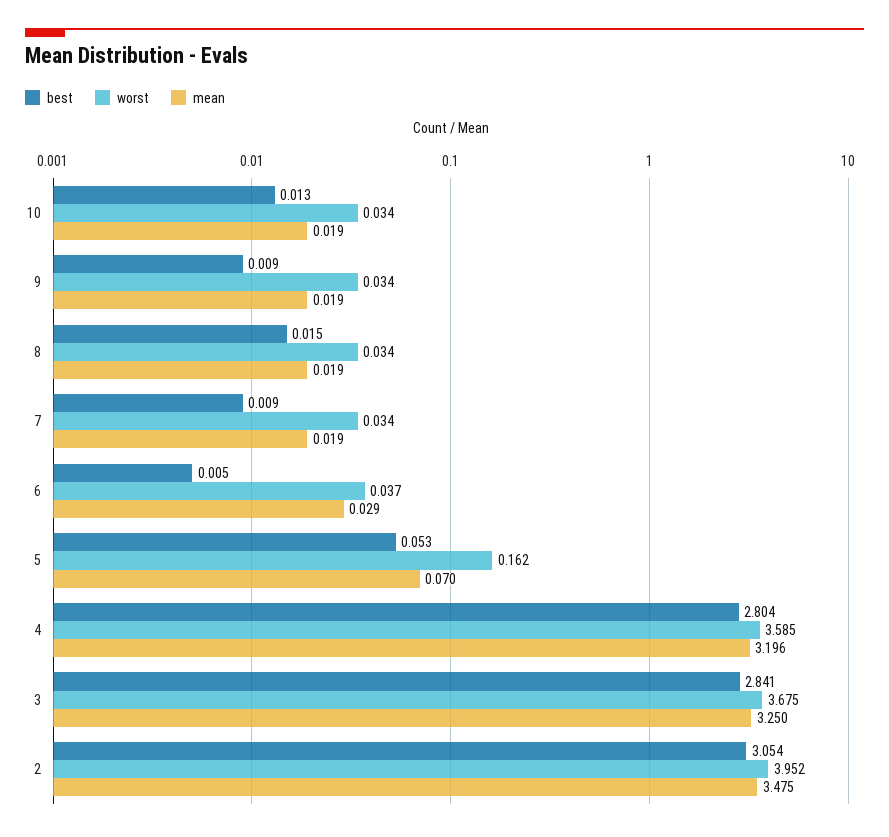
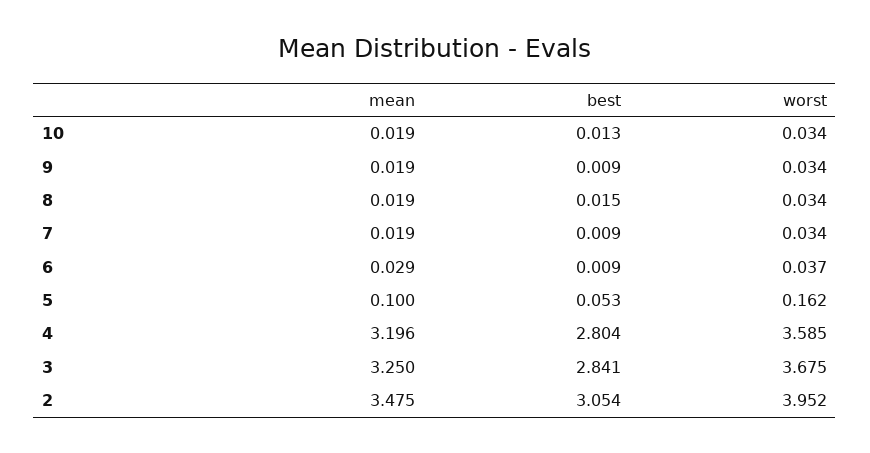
  {
    "best": {
      "10": 0.013,
      "9": 0.009,
      "8": 0.015,
      "7": 0.009,
-     "6": 0.005,
+     "6": 0.009,
      "5": 0.053,
      "4": 2.804,
      "3": 2.841,
      "2": 3.054
    },
    "worst": {
      "10": 0.034,
      "9": 0.034,
      "8": 0.034,
      "7": 0.034,
      "6": 0.037,
      "5": 0.162,
      "4": 3.585,
      "3": 3.675,
      "2": 3.952
    },
    "mean": {
      "10": 0.019,
      "9": 0.019,
      "8": 0.019,
      "7": 0.019,
      "6": 0.029,
-     "5": 0.07,
+     "5": 0.1,
      "4": 3.196,
      "3": 3.25,
      "2": 3.475
    }
  }

